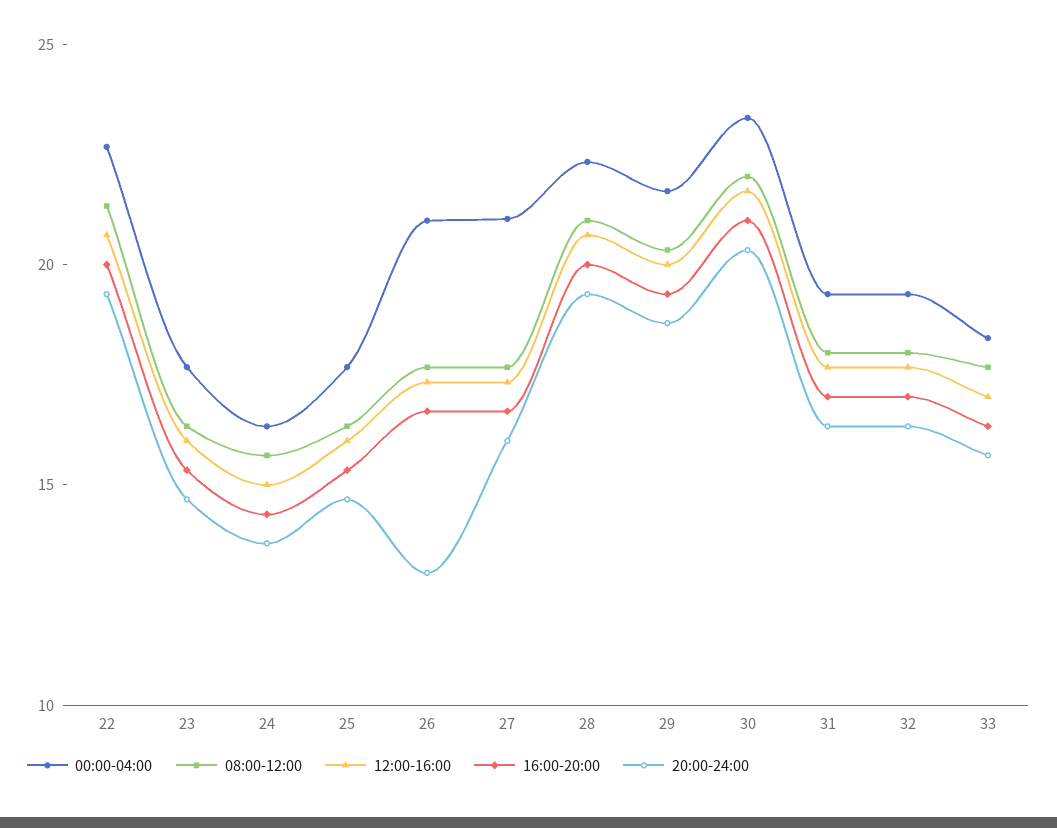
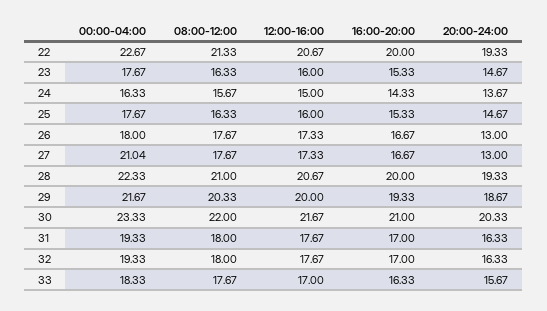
  {
    "00:00-04:00": {
      "22": 22.67,
      "23": 17.67,
      "24": 16.33,
      "25": 17.67,
-     "26": 21,
+     "26": 18,
      "27": 21.04,
      "28": 22.33,
      "29": 21.67,
      "30": 23.33,
      "31": 19.33,
      "32": 19.33,
      "33": 18.33
    },
    "08:00-12:00": {
      "22": 21.33,
      "23": 16.33,
      "24": 15.67,
      "25": 16.33,
      "26": 17.67,
      "27": 17.67,
      "28": 21,
      "29": 20.33,
      "30": 22,
      "31": 18,
      "32": 18,
      "33": 17.67
    },
    "12:00-16:00": {
      "22": 20.67,
      "23": 16,
      "24": 15,
      "25": 16,
      "26": 17.33,
      "27": 17.33,
      "28": 20.67,
      "29": 20,
      "30": 21.67,
      "31": 17.67,
      "32": 17.67,
      "33": 17
    },
    "16:00-20:00": {
      "22": 20,
      "23": 15.33,
      "24": 14.33,
      "25": 15.33,
      "26": 16.67,
      "27": 16.67,
      "28": 20,
      "29": 19.33,
      "30": 21,
      "31": 17,
      "32": 17,
      "33": 16.33
    },
    "20:00-24:00": {
      "22": 19.33,
      "23": 14.67,
      "24": 13.67,
      "25": 14.67,
      "26": 13,
-     "27": 16,
+     "27": 13,
      "28": 19.33,
      "29": 18.67,
      "30": 20.33,
      "31": 16.33,
      "32": 16.33,
      "33": 15.67
    }
  }

